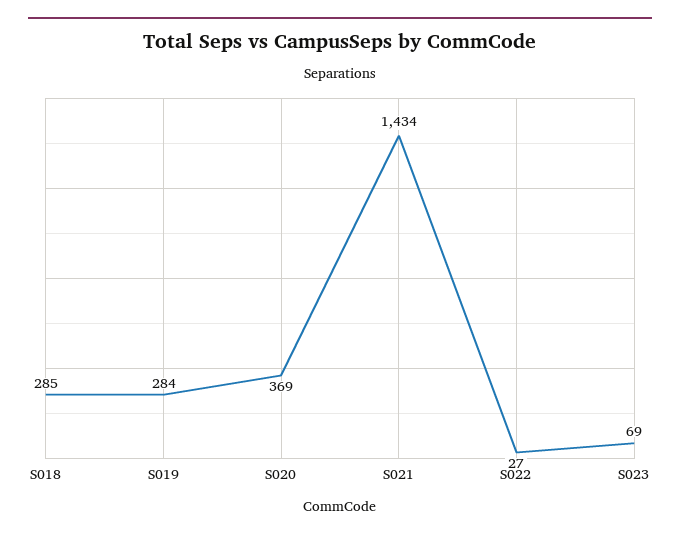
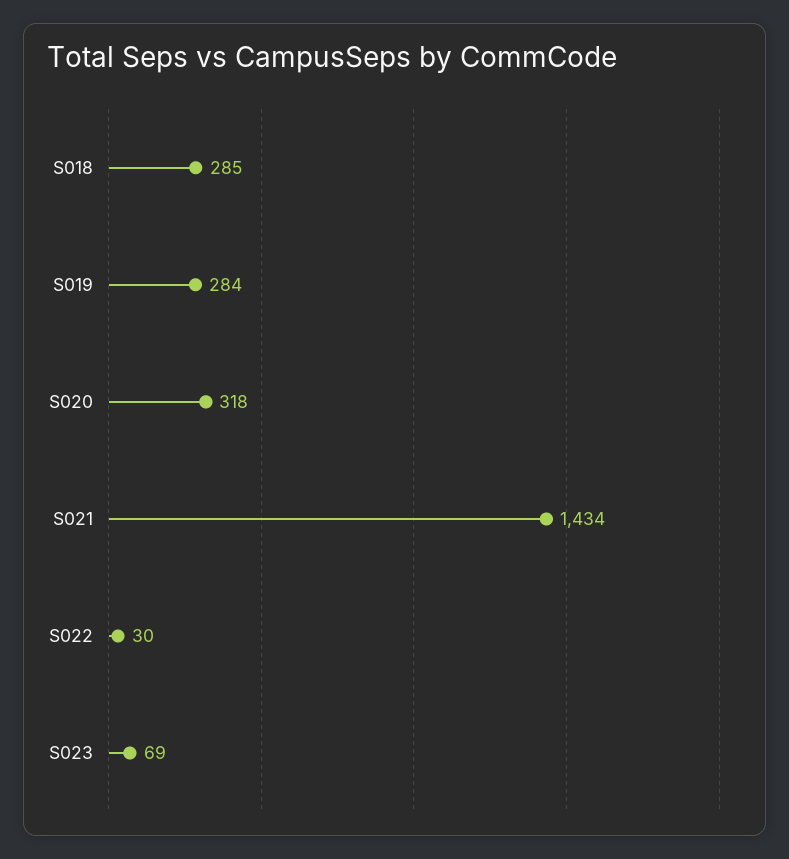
  {
    "S018": 285,
    "S019": 284,
-   "S020": 369,
+   "S020": 318,
    "S021": 1434,
-   "S022": 27,
+   "S022": 30,
    "S023": 69
  }

